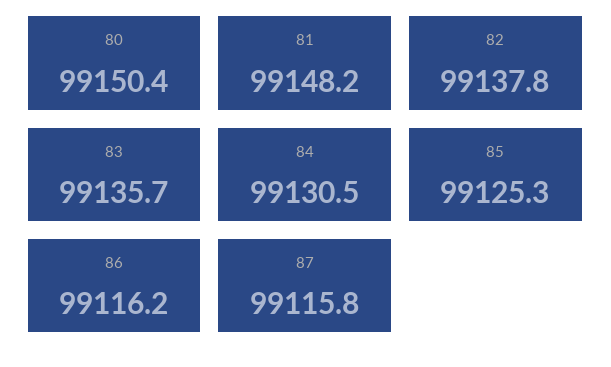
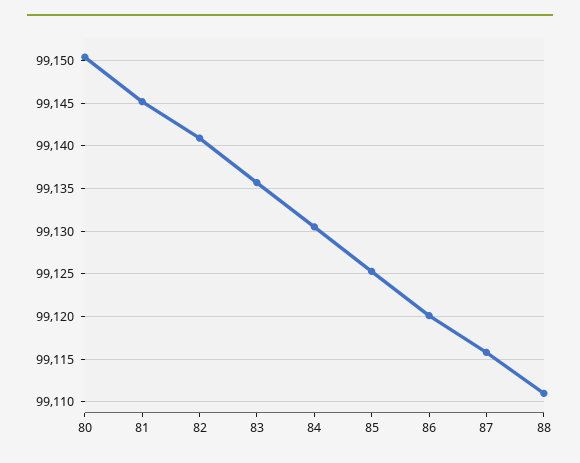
  {
    "80": 99150.4,
-   "81": 99148.2,
+   "81": 99145,
-   "82": 99137.8,
+   "82": 99141,
    "83": 99135.7,
    "84": 99130.5,
    "85": 99125.3,
-   "86": 99116.2,
+   "86": 99120,
-   "87": 99115.8
+   "87": 99115.8,
+   "88": 99111
  }

